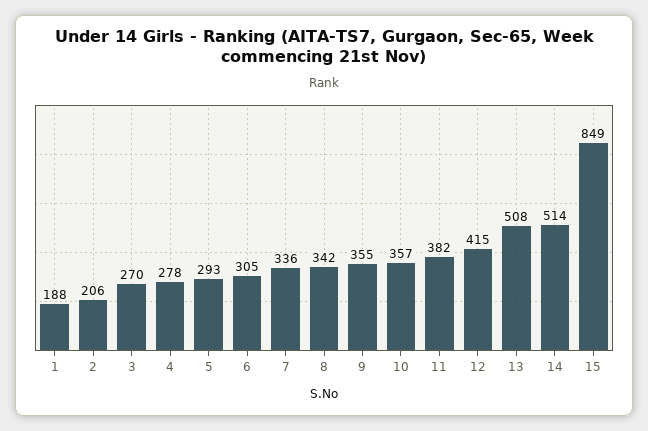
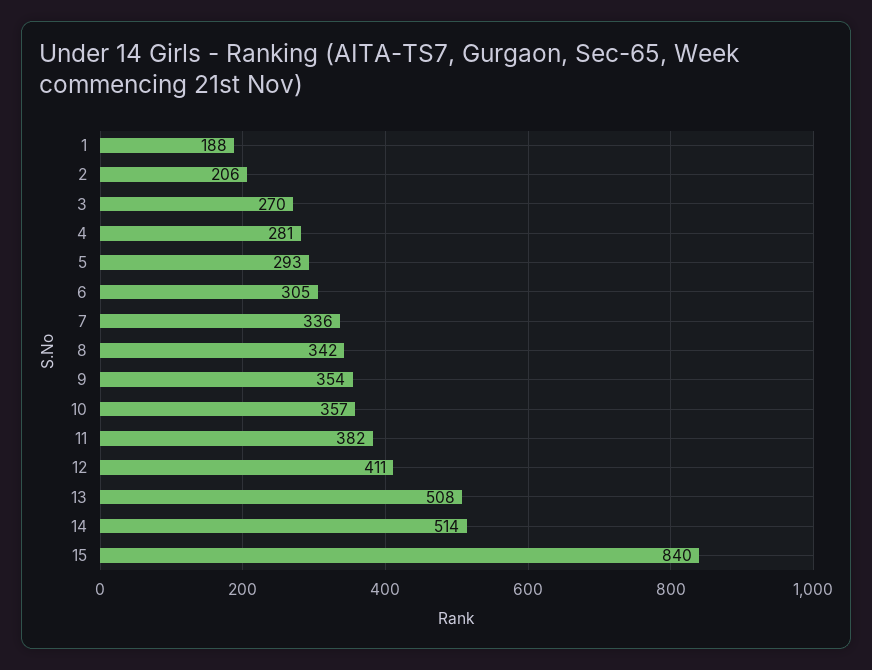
  {
    "1": 188,
    "2": 206,
    "3": 270,
-   "4": 278,
+   "4": 281,
    "5": 293,
    "6": 305,
    "7": 336,
    "8": 342,
-   "9": 355,
+   "9": 354,
    "10": 357,
    "11": 382,
-   "12": 415,
+   "12": 411,
    "13": 508,
    "14": 514,
-   "15": 849
+   "15": 840
  }

